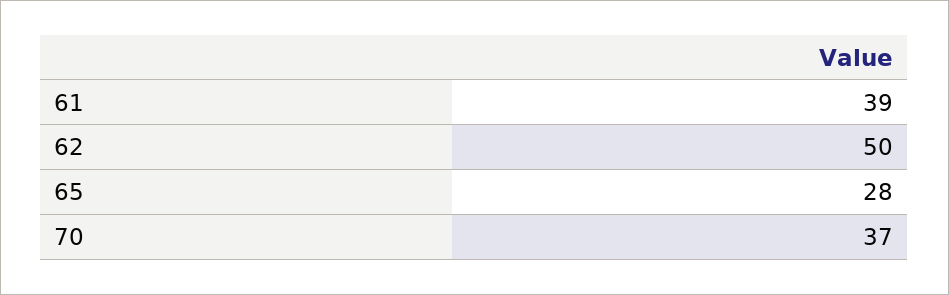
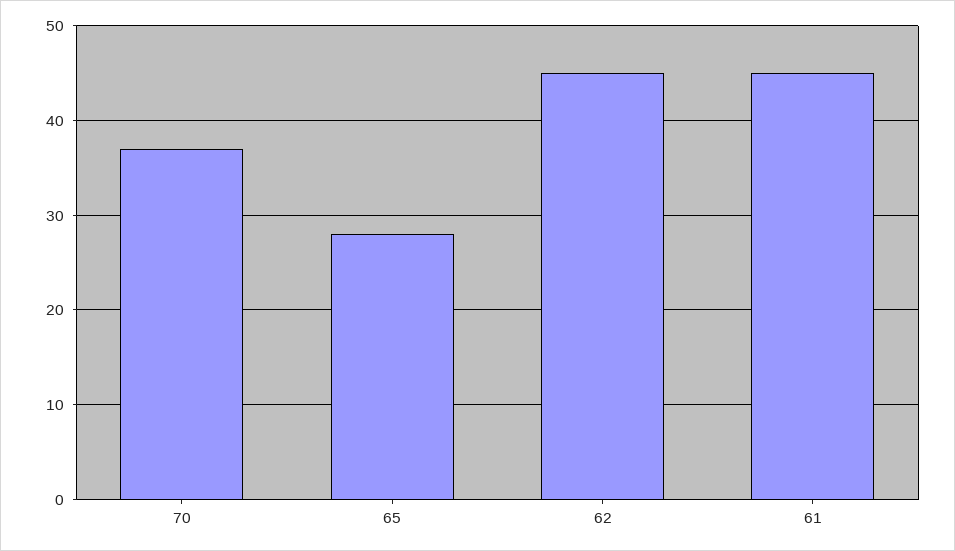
  {
-   "61": 39,
+   "61": 45,
-   "62": 50,
+   "62": 45,
    "65": 28,
    "70": 37
  }

